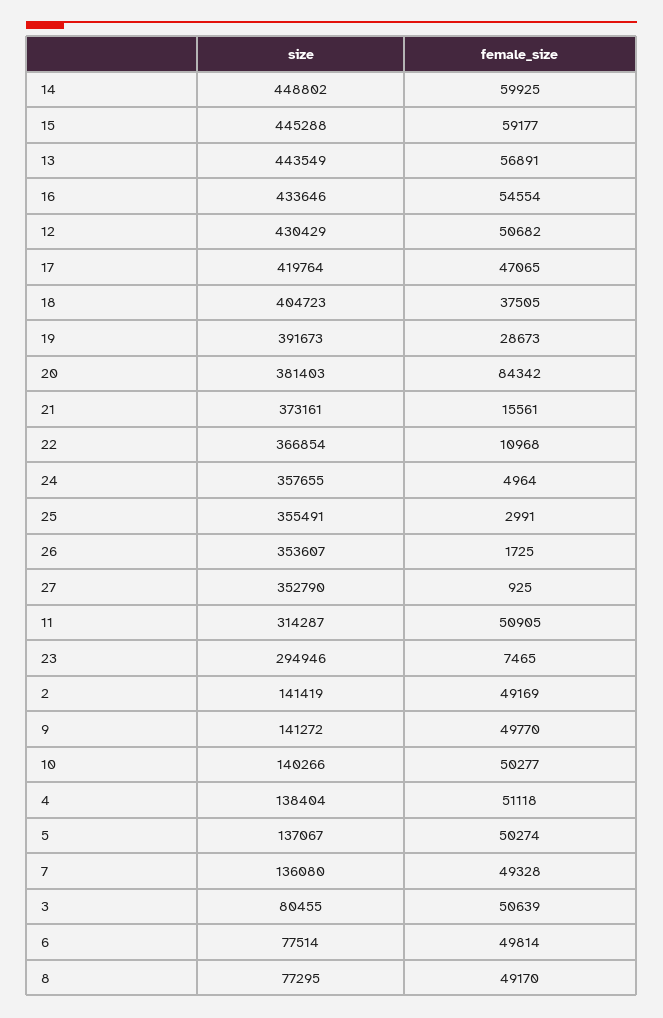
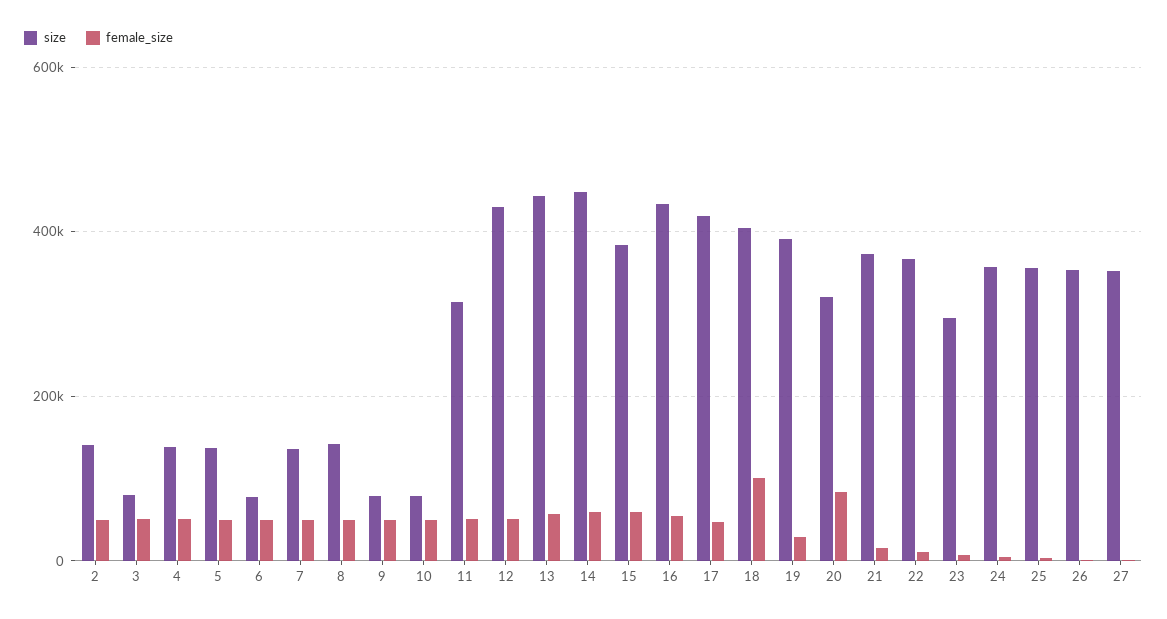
  {
    "size": {
      "14": 448802,
-     "15": 445288,
+     "15": 380000,
      "13": 443549,
      "16": 433646,
      "12": 430429,
      "17": 419764,
      "18": 404723,
      "19": 391673,
-     "20": 381403,
+     "20": 320000,
      "21": 373161,
      "22": 366854,
      "24": 357655,
      "25": 355491,
      "26": 353607,
      "27": 352790,
      "11": 314287,
      "23": 294946,
      "2": 141419,
-     "9": 141272,
+     "9": 80000,
-     "10": 140266,
+     "10": 80000,
      "4": 138404,
      "5": 137067,
      "7": 136080,
      "3": 80455,
      "6": 77514,
-     "8": 77295
+     "8": 140000
    },
    "female_size": {
      "14": 59925,
      "15": 59177,
      "13": 56891,
      "16": 54554,
      "12": 50682,
      "17": 47065,
-     "18": 37505,
+     "18": 100000,
      "19": 28673,
      "20": 84342,
      "21": 15561,
      "22": 10968,
      "24": 4964,
      "25": 2991,
      "26": 1725,
      "27": 925,
      "11": 50905,
      "23": 7465,
      "2": 49169,
      "9": 49770,
      "10": 50277,
      "4": 51118,
      "5": 50274,
      "7": 49328,
      "3": 50639,
      "6": 49814,
      "8": 49170
    }
  }

